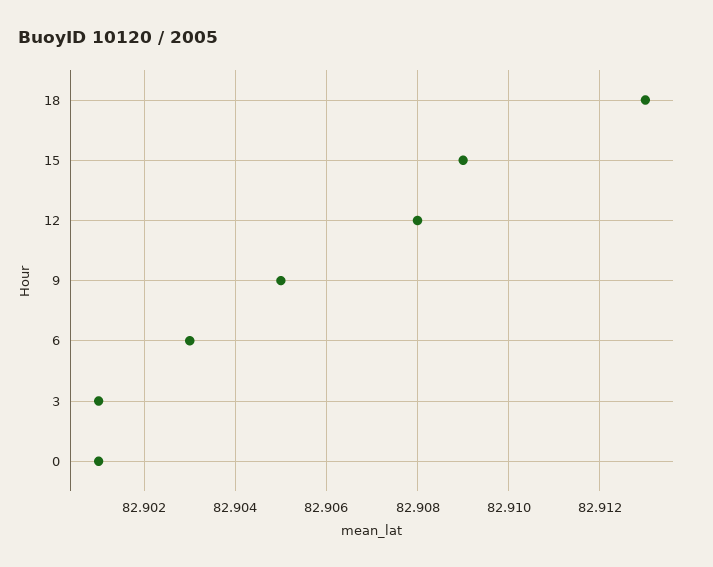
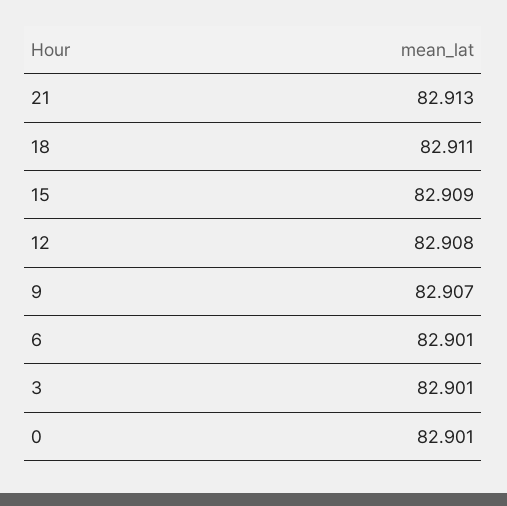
  {
-   "18": 82.913,
+   "18": 82.911,
    "15": 82.909,
    "12": 82.908,
-   "9": 82.905,
+   "9": 82.907,
-   "6": 82.903,
+   "6": 82.901,
    "3": 82.901,
-   "0": 82.901
+   "0": 82.901,
+   "21": 82.913
  }

